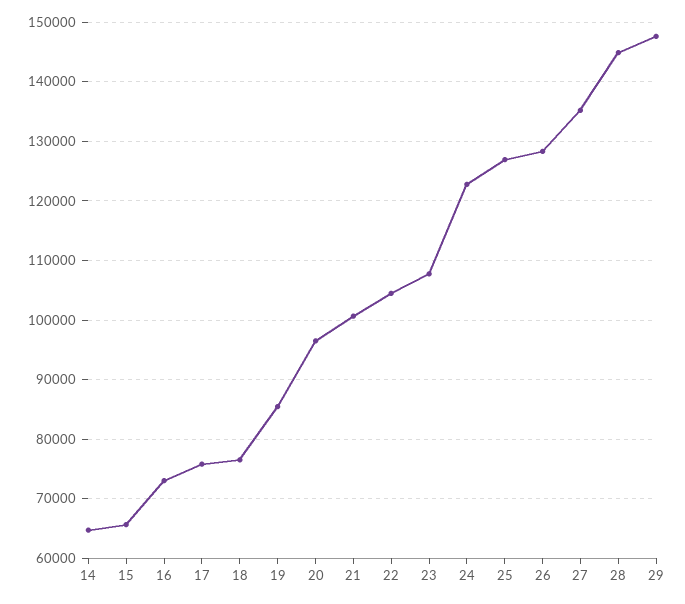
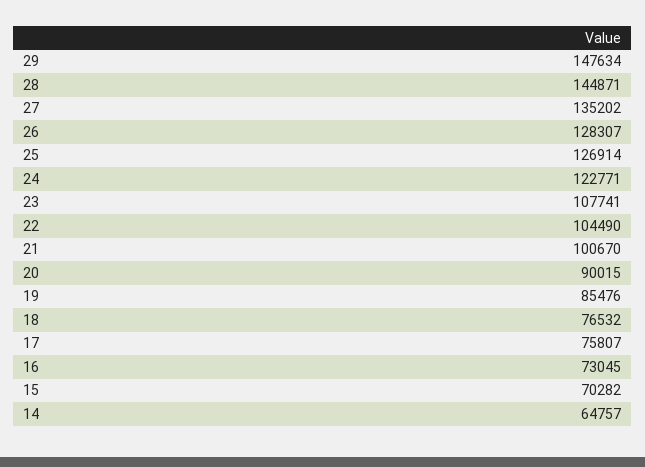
  {
    "14": 64757,
-   "15": 66000,
+   "15": 70282,
    "16": 73045,
    "17": 75807,
    "18": 76532,
    "19": 85476,
-   "20": 96000,
+   "20": 90015,
    "21": 100670,
    "22": 104490,
    "23": 107741,
    "24": 122771,
    "25": 126914,
    "26": 128307,
    "27": 135202,
    "28": 144871,
    "29": 147634
  }

